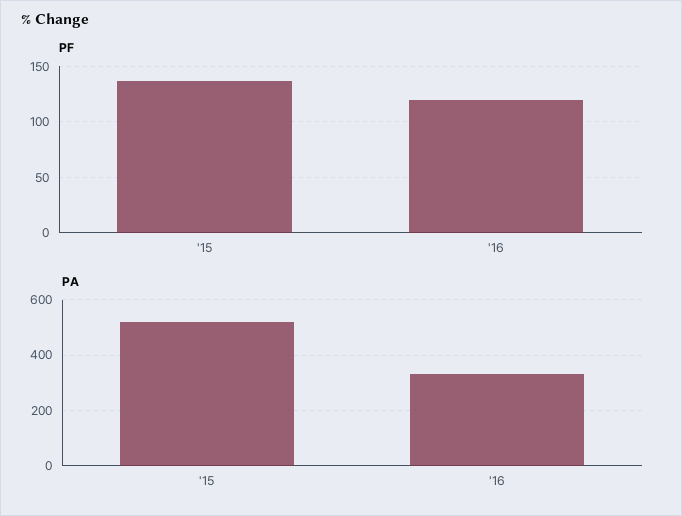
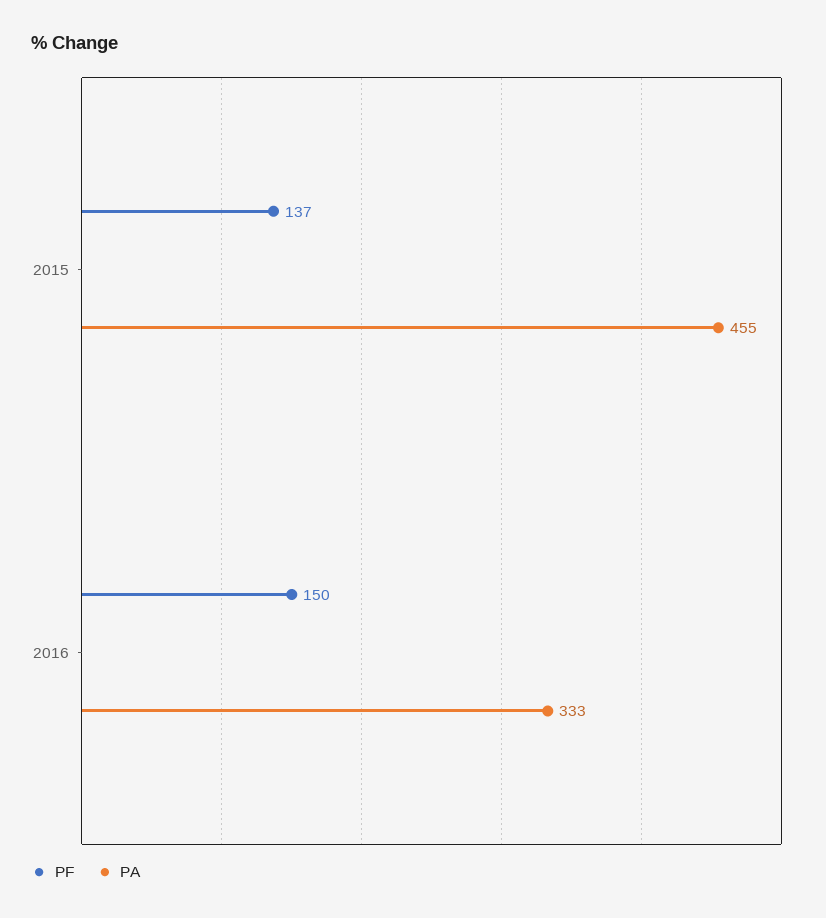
  {
    "PF": {
      "'15": 137,
-     "'16": 120
+     "'16": 150
    },
    "PA": {
-     "'15": 525,
+     "'15": 455,
      "'16": 333
    }
  }

